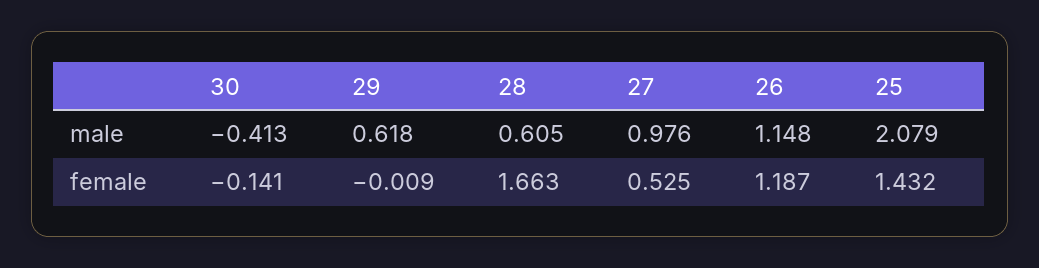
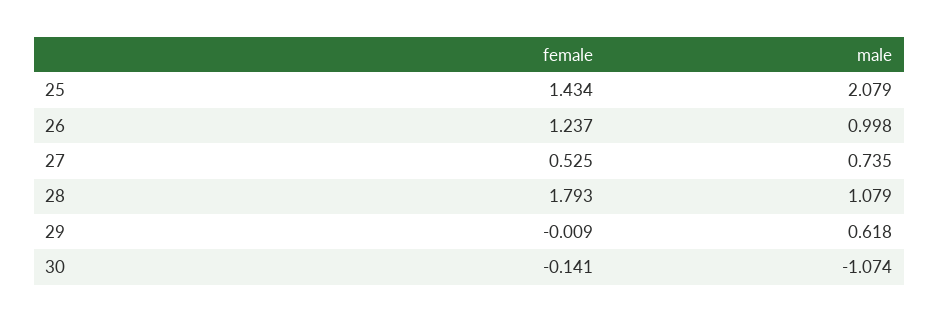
  {
    "30": {
-     "male": -0.413,
+     "male": -1.074,
      "female": -0.141
    },
    "29": {
      "male": 0.618,
      "female": -0.009
    },
    "28": {
-     "male": 0.605,
+     "male": 1.079,
-     "female": 1.663
+     "female": 1.793
    },
    "27": {
-     "male": 0.976,
+     "male": 0.735,
      "female": 0.525
    },
    "26": {
-     "male": 1.148,
+     "male": 0.998,
-     "female": 1.187
+     "female": 1.237
    },
    "25": {
      "male": 2.079,
-     "female": 1.432
+     "female": 1.434
    }
  }

